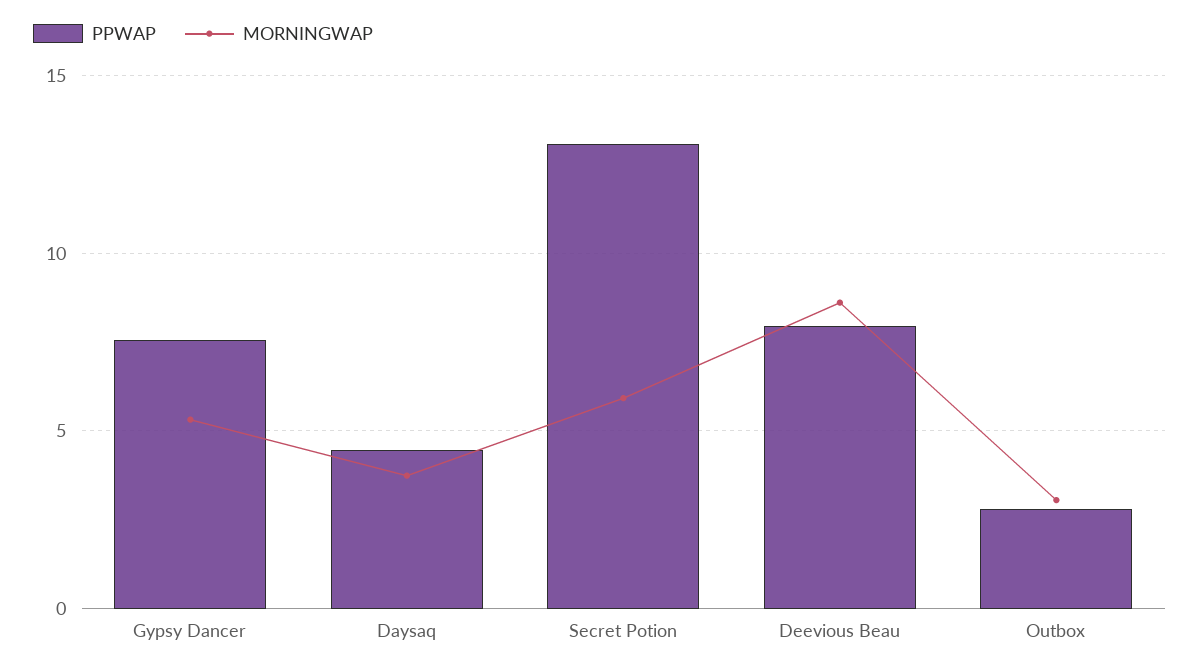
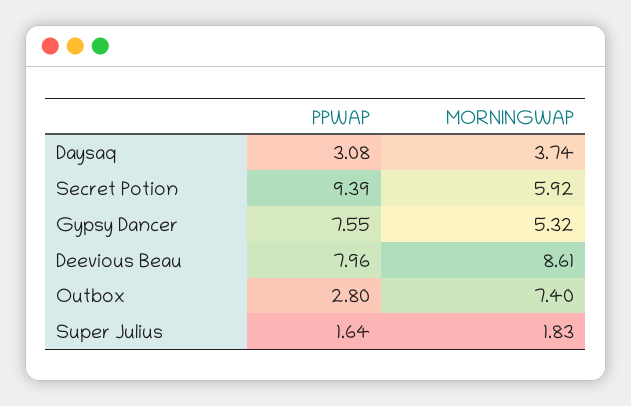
  {
    "PPWAP": {
      "Gypsy Dancer": 7.55,
-     "Daysaq": 4.5,
+     "Daysaq": 3.08,
-     "Secret Potion": 13,
+     "Secret Potion": 9.39,
      "Deevious Beau": 7.96,
-     "Outbox": 2.8
+     "Outbox": 2.8,
+     "Super Julius": 1.64
    },
    "MORNINGWAP": {
      "Gypsy Dancer": 5.32,
      "Daysaq": 3.74,
      "Secret Potion": 5.92,
      "Deevious Beau": 8.61,
-     "Outbox": 3
+     "Outbox": 7.4,
+     "Super Julius": 1.83
    }
  }

